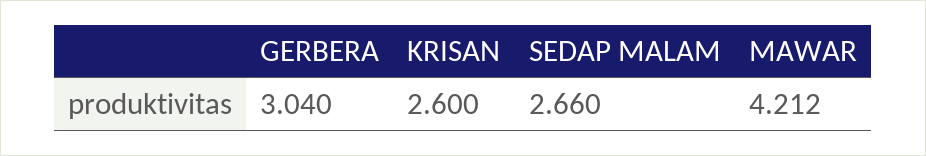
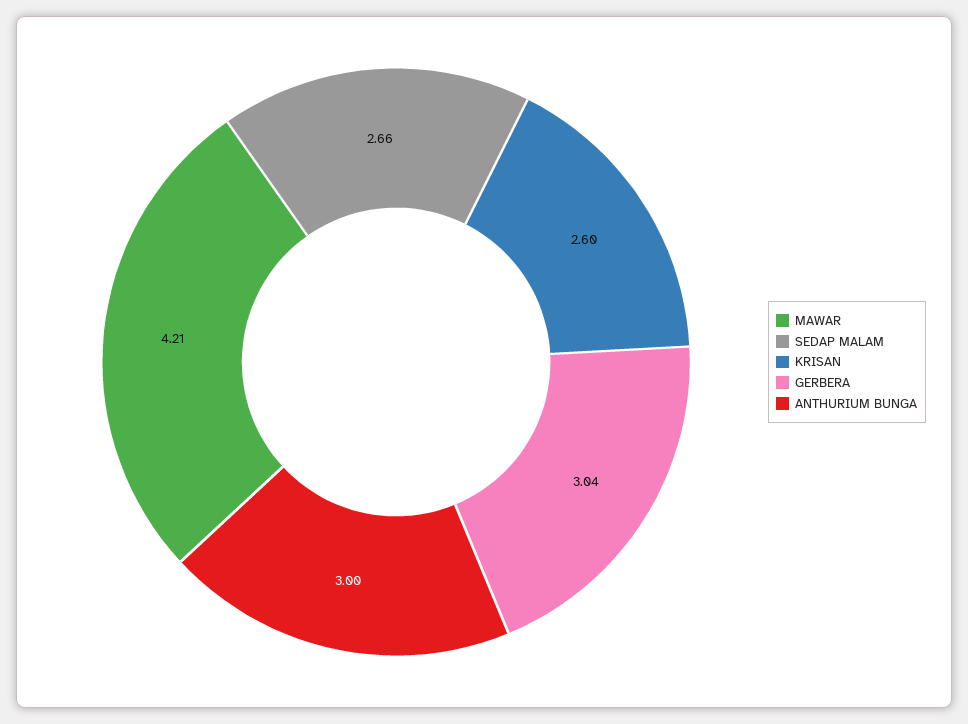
  {
    "GERBERA": 3.04,
    "KRISAN": 2.6,
    "SEDAP MALAM": 2.66,
-   "MAWAR": 4.212
+   "MAWAR": 4.212,
+   "ANTHURIUM BUNGA": 3
  }

